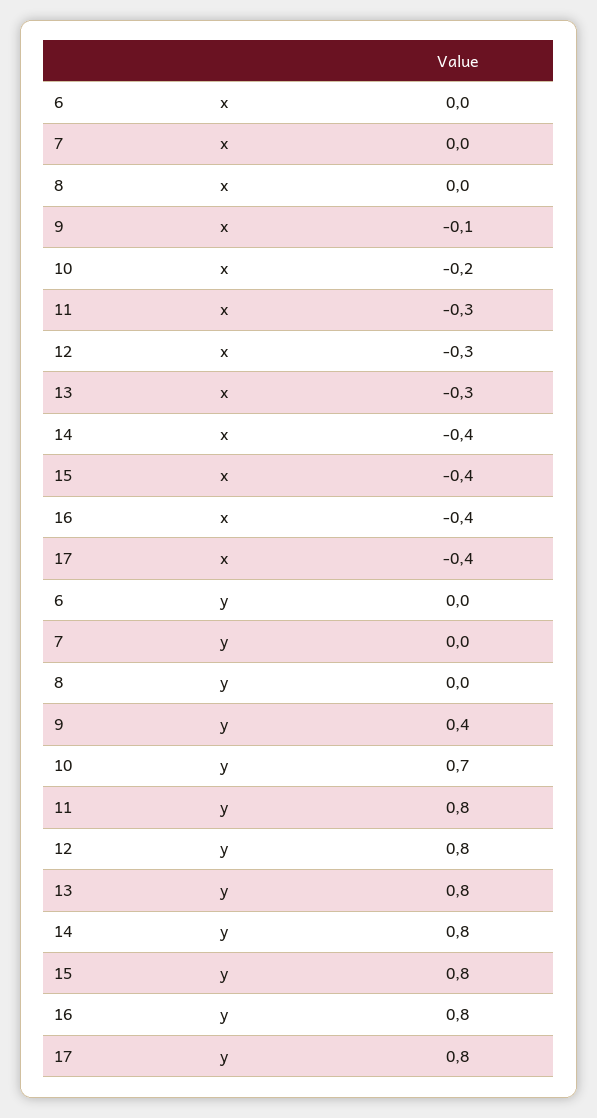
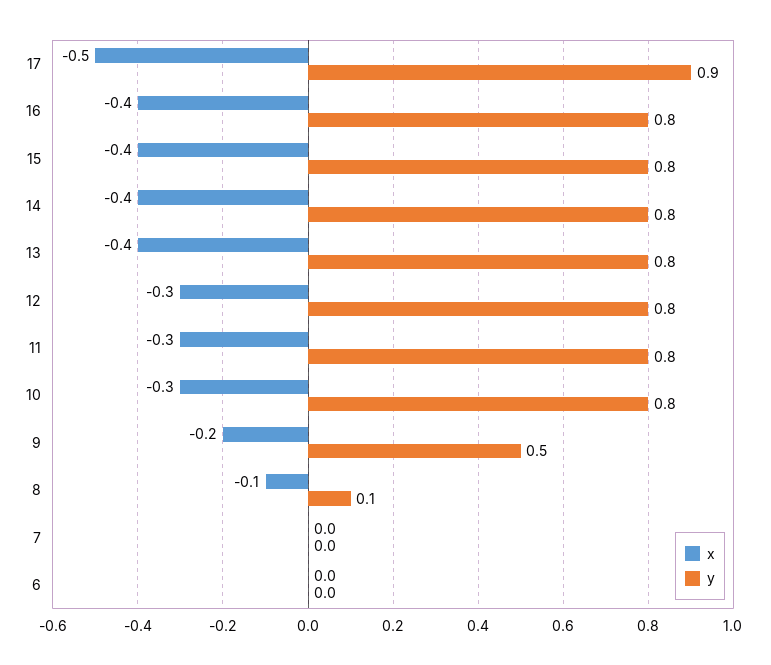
  {
    "x": {
      "6": 0,
      "7": 0,
-     "8": 0,
+     "8": -0.1,
-     "9": -0.1,
+     "9": -0.2,
-     "10": -0.2,
+     "10": -0.3,
      "11": -0.3,
      "12": -0.3,
-     "13": -0.3,
+     "13": -0.4,
      "14": -0.4,
      "15": -0.4,
      "16": -0.4,
-     "17": -0.4
+     "17": -0.5
    },
    "y": {
      "6": 0,
      "7": 0,
-     "8": 0,
+     "8": 0.1,
-     "9": 0.4,
+     "9": 0.5,
-     "10": 0.7,
+     "10": 0.8,
      "11": 0.8,
      "12": 0.8,
      "13": 0.8,
      "14": 0.8,
      "15": 0.8,
      "16": 0.8,
-     "17": 0.8
+     "17": 0.9
    }
  }

